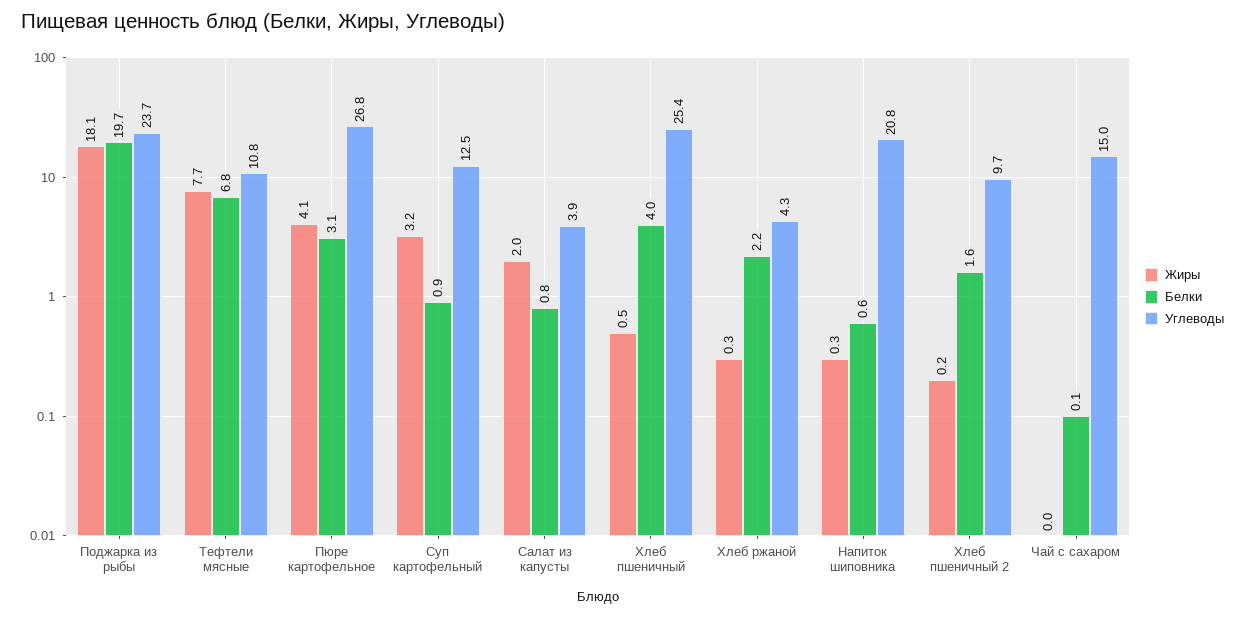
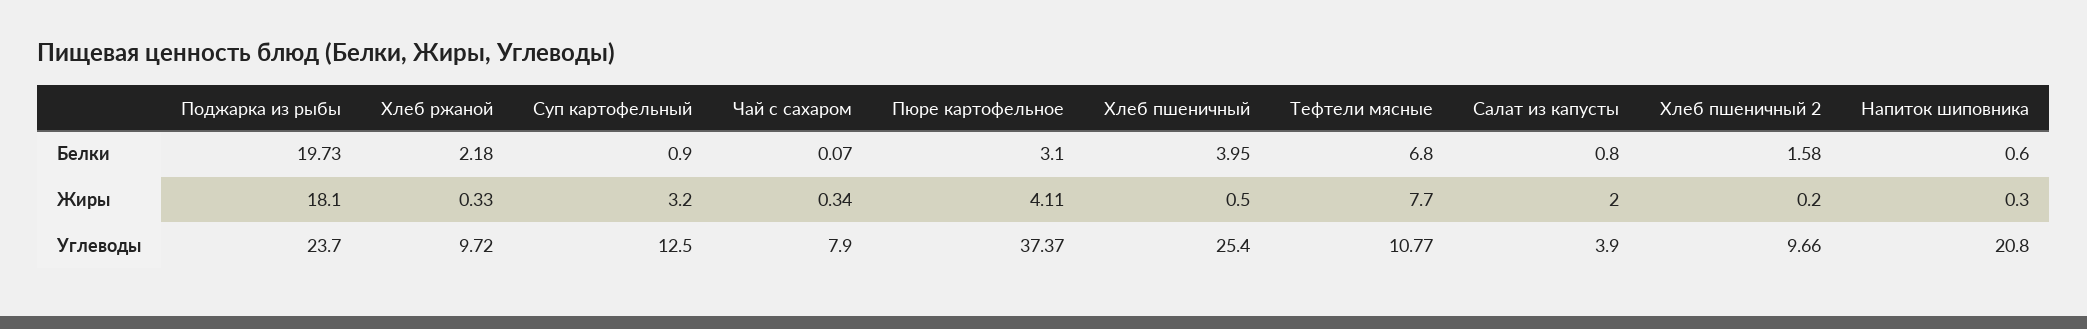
  {
    "Жиры": {
      "Поджарка из рыбы": 18.1,
      "Тефтели мясные": 7.7,
      "Пюре картофельное": 4.11,
      "Суп картофельный": 3.2,
      "Салат из капусты": 2,
      "Хлеб пшеничный": 0.5,
      "Хлеб ржаной": 0.33,
      "Напиток шиповника": 0.3,
      "Хлеб пшеничный 2": 0.2,
-     "Чай с сахаром": 0
+     "Чай с сахаром": 0.34
    },
    "Белки": {
      "Поджарка из рыбы": 19.73,
      "Тефтели мясные": 6.8,
      "Пюре картофельное": 3.1,
      "Суп картофельный": 0.9,
      "Салат из капусты": 0.8,
      "Хлеб пшеничный": 3.95,
      "Хлеб ржаной": 2.18,
      "Напиток шиповника": 0.6,
      "Хлеб пшеничный 2": 1.58,
      "Чай с сахаром": 0.07
    },
    "Углеводы": {
      "Поджарка из рыбы": 23.7,
      "Тефтели мясные": 10.77,
-     "Пюре картофельное": 26.8,
+     "Пюре картофельное": 37.37,
      "Суп картофельный": 12.5,
      "Салат из капусты": 3.9,
      "Хлеб пшеничный": 25.4,
-     "Хлеб ржаной": 4.3,
+     "Хлеб ржаной": 9.72,
      "Напиток шиповника": 20.8,
      "Хлеб пшеничный 2": 9.66,
-     "Чай с сахаром": 15
+     "Чай с сахаром": 7.9
    }
  }

